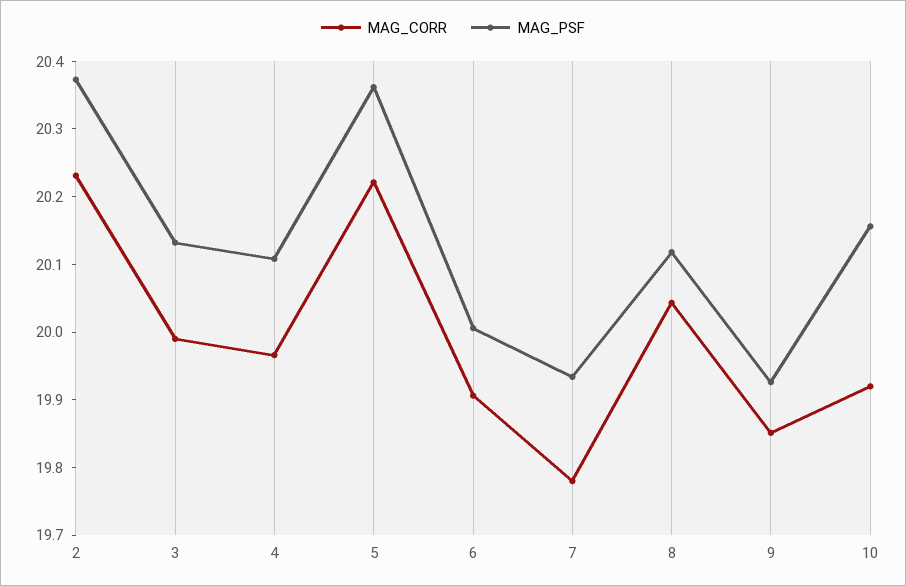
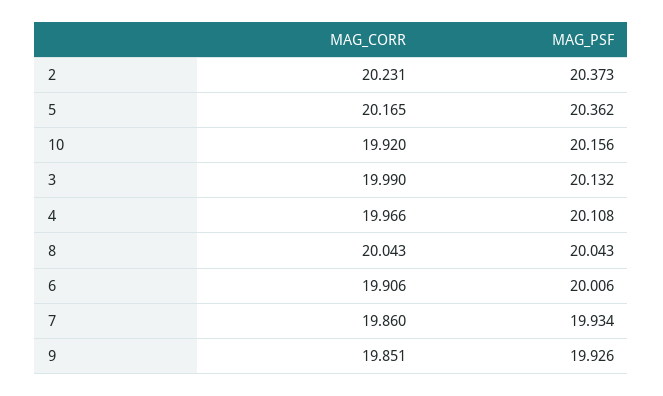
  {
    "MAG_CORR": {
      "2": 20.231,
      "3": 19.99,
      "4": 19.966,
-     "5": 20.22,
+     "5": 20.165,
      "6": 19.906,
-     "7": 19.78,
+     "7": 19.86,
      "8": 20.043,
      "9": 19.851,
      "10": 19.92
    },
    "MAG_PSF": {
      "2": 20.373,
      "3": 20.132,
      "4": 20.108,
      "5": 20.362,
      "6": 20.006,
      "7": 19.934,
-     "8": 20.12,
+     "8": 20.043,
      "9": 19.926,
      "10": 20.156
    }
  }

